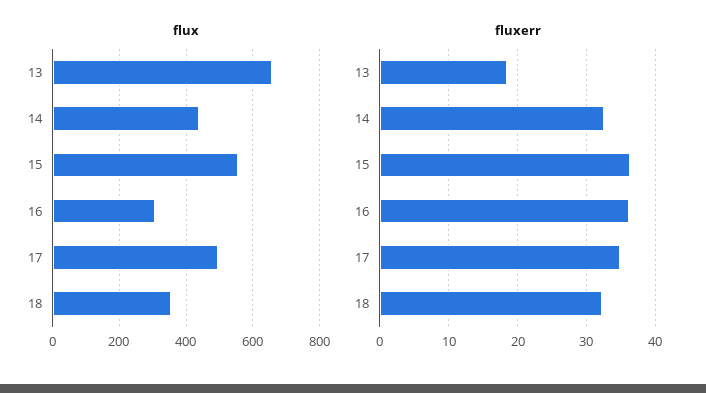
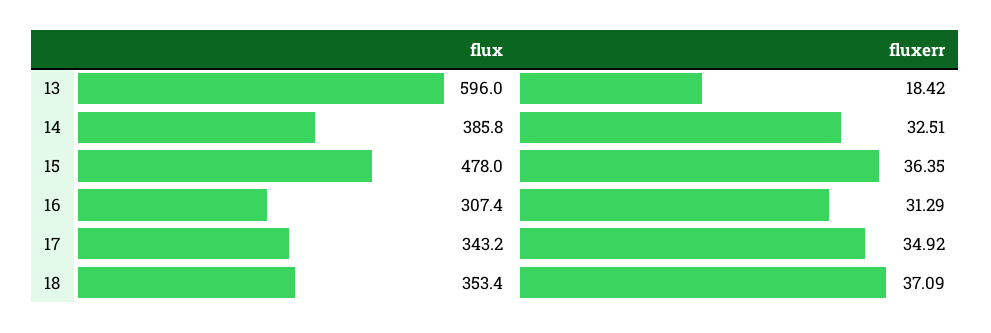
  {
    "flux": {
-     "13": 660,
+     "13": 596,
-     "14": 440,
+     "14": 385.8,
-     "15": 560,
+     "15": 478,
      "16": 307.4,
-     "17": 500,
+     "17": 343.2,
      "18": 353.4
    },
    "fluxerr": {
      "13": 18.42,
      "14": 32.51,
      "15": 36.35,
-     "16": 36,
+     "16": 31.29,
      "17": 34.92,
-     "18": 32
+     "18": 37.09
    }
  }

